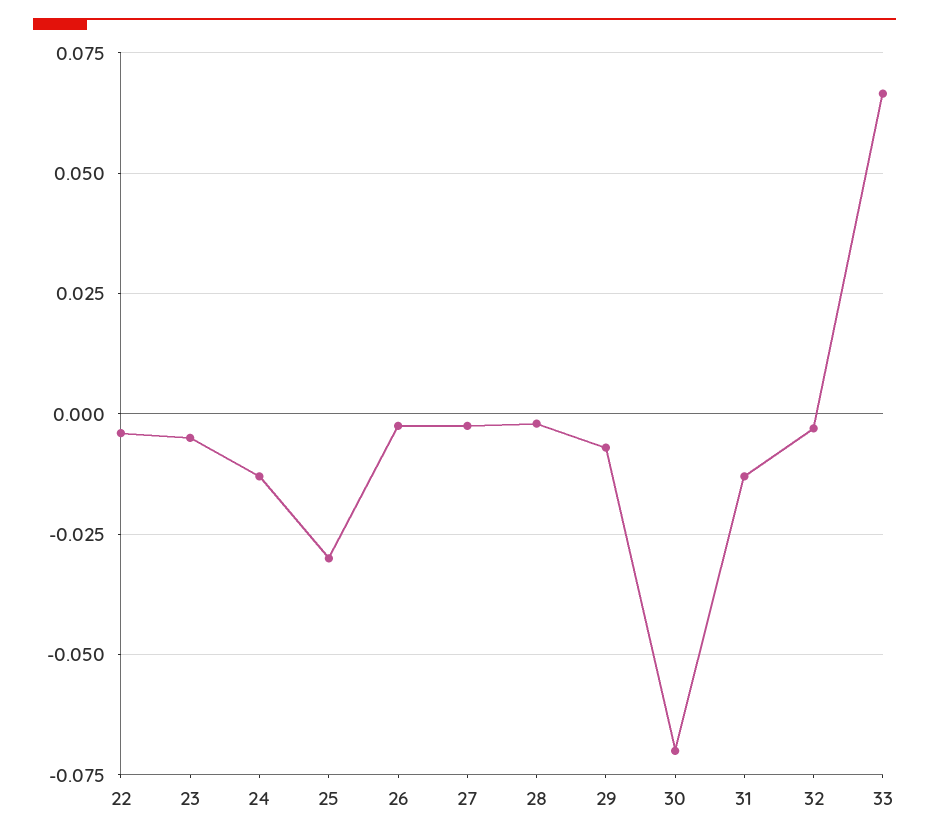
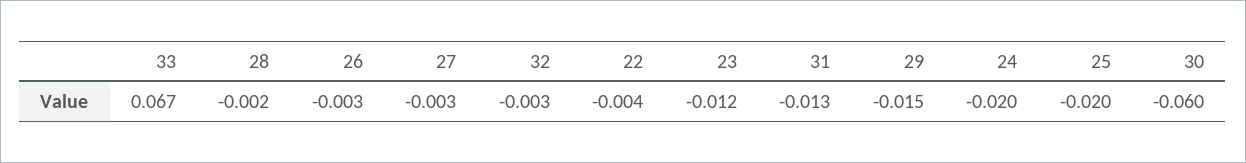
  {
    "22": -0.004,
-   "23": -0.005,
+   "23": -0.012,
-   "24": -0.0125,
+   "24": -0.02,
-   "25": -0.03,
+   "25": -0.02,
    "26": -0.003,
    "27": -0.003,
    "28": -0.002,
-   "29": -0.0075,
+   "29": -0.015,
-   "30": -0.07,
+   "30": -0.06,
    "31": -0.013,
    "32": -0.003,
    "33": 0.067
  }

